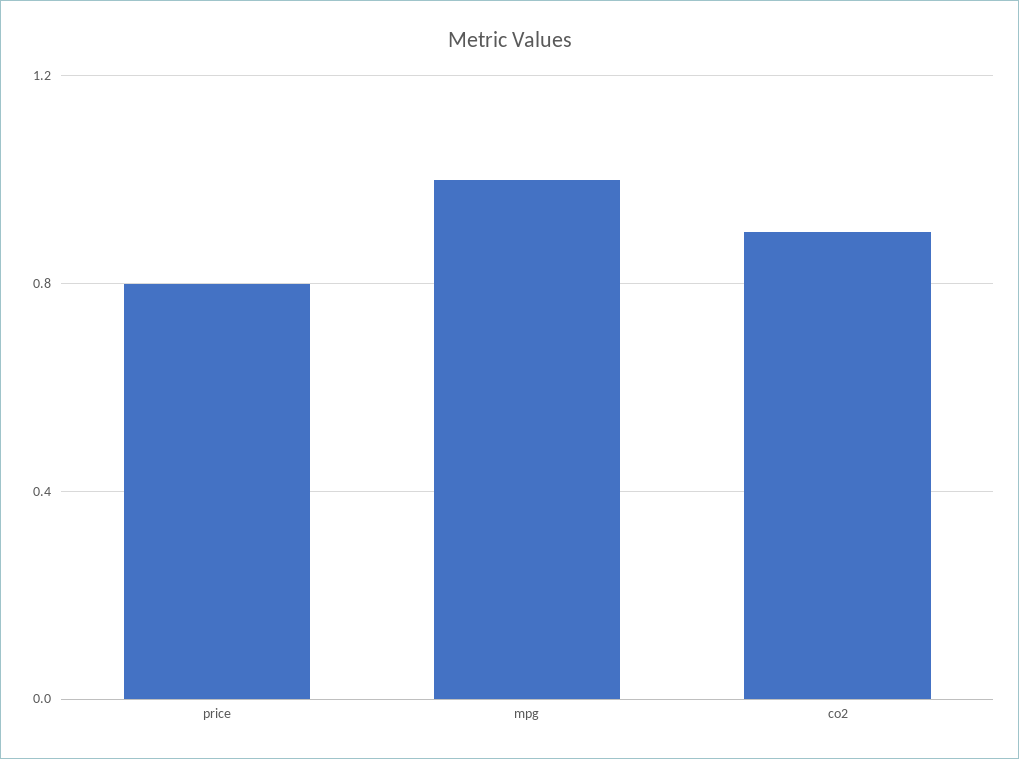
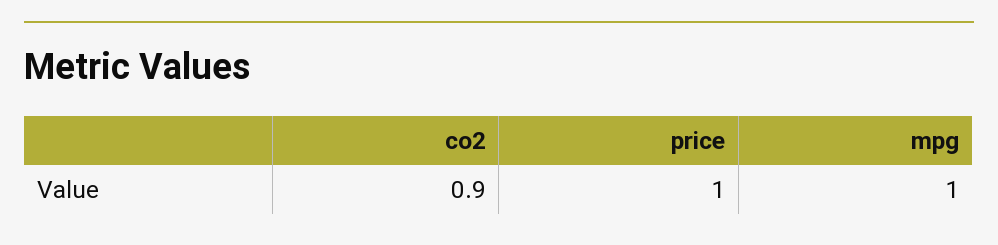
  {
-   "price": 0.8,
+   "price": 1,
    "mpg": 1,
    "co2": 0.9
  }

